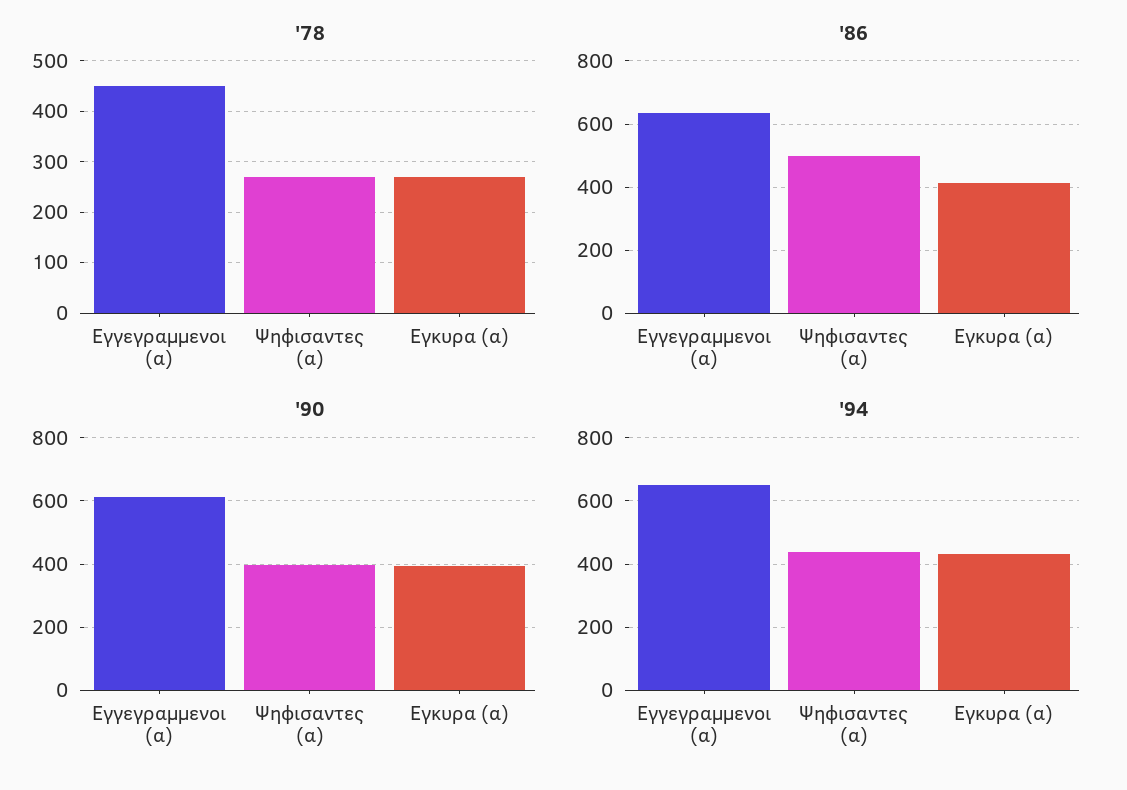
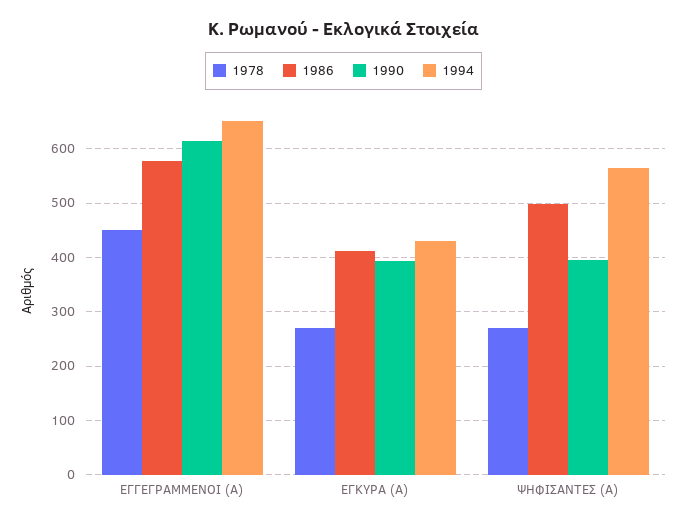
  {
    "'78": {
      "Εγγεγραμμενοι (α)": 460,
      "Ψηφισαντες (α)": 280,
      "Εγκυρα (α)": 280
    },
    "'86": {
-     "Εγγεγραμμενοι (α)": 640,
+     "Εγγεγραμμενοι (α)": 580,
      "Ψηφισαντες (α)": 500,
      "Εγκυρα (α)": 420
    },
    "'90": {
      "Εγγεγραμμενοι (α)": 620,
      "Ψηφισαντες (α)": 400,
      "Εγκυρα (α)": 400
    },
    "'94": {
      "Εγγεγραμμενοι (α)": 660,
-     "Ψηφισαντες (α)": 440,
+     "Ψηφισαντες (α)": 560,
      "Εγκυρα (α)": 440
    }
  }

